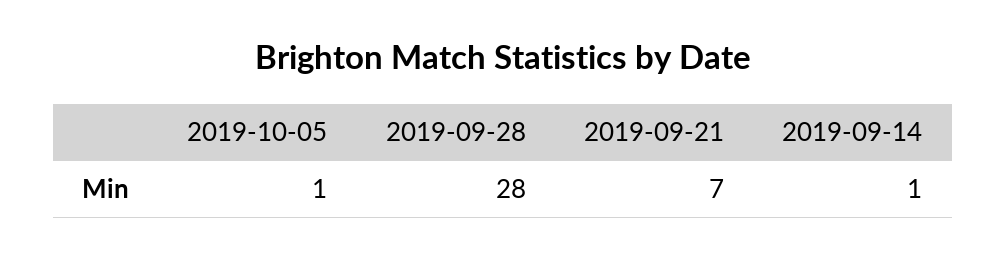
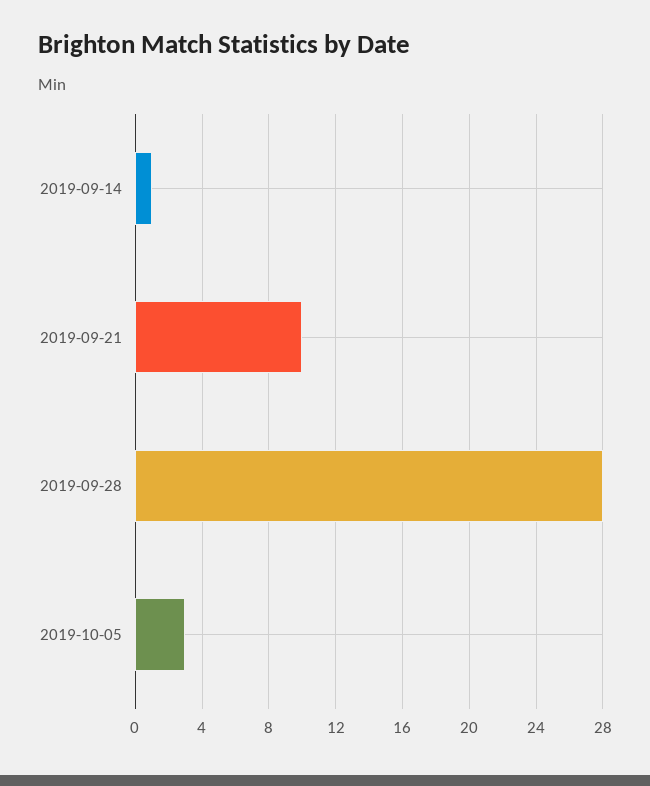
  {
-   "2019-10-05": 1,
+   "2019-10-05": 3,
    "2019-09-28": 28,
-   "2019-09-21": 7,
+   "2019-09-21": 10,
    "2019-09-14": 1
  }

